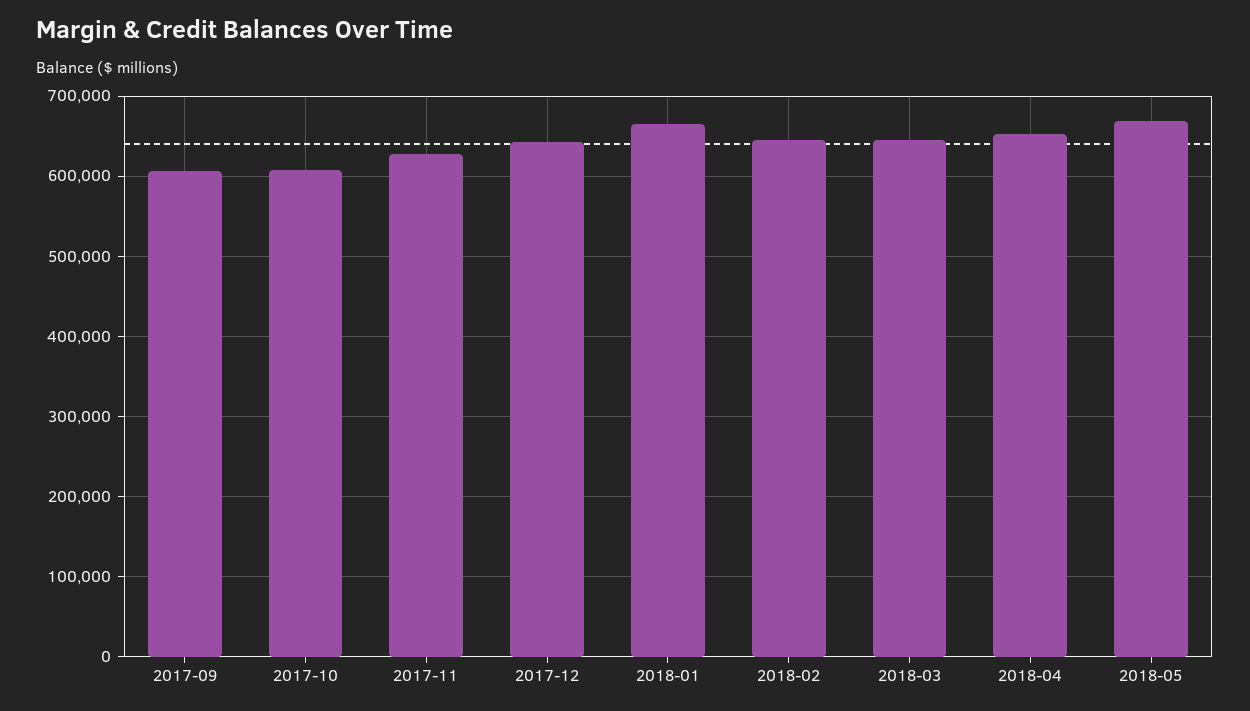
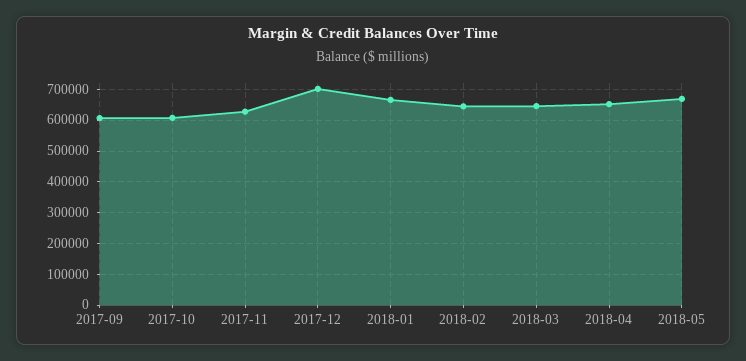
  {
    "2017-09": 610000,
    "2017-10": 610000,
    "2017-11": 630000,
-   "2017-12": 640000,
+   "2017-12": 700000,
    "2018-01": 670000,
    "2018-02": 650000,
    "2018-03": 650000,
    "2018-04": 650000,
    "2018-05": 670000
  }

